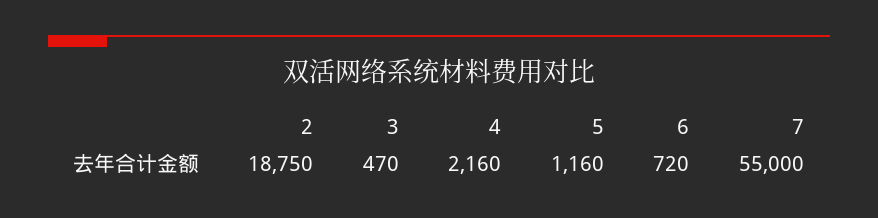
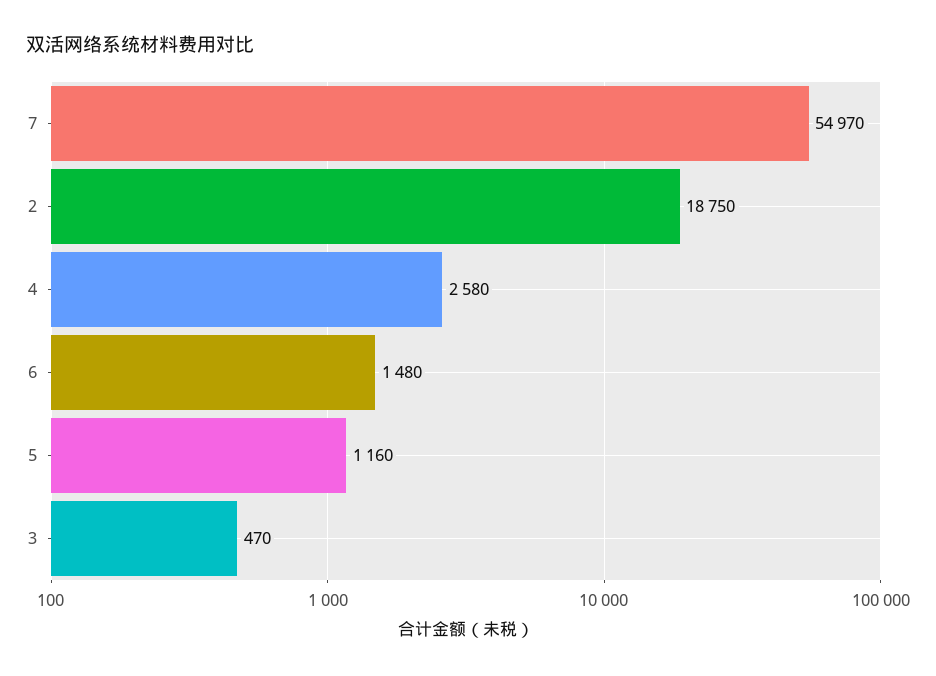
  {
    "2": 18750,
    "3": 470,
-   "4": 2160,
+   "4": 2580,
    "5": 1160,
-   "6": 720,
+   "6": 1480,
-   "7": 55000
+   "7": 54970
  }

